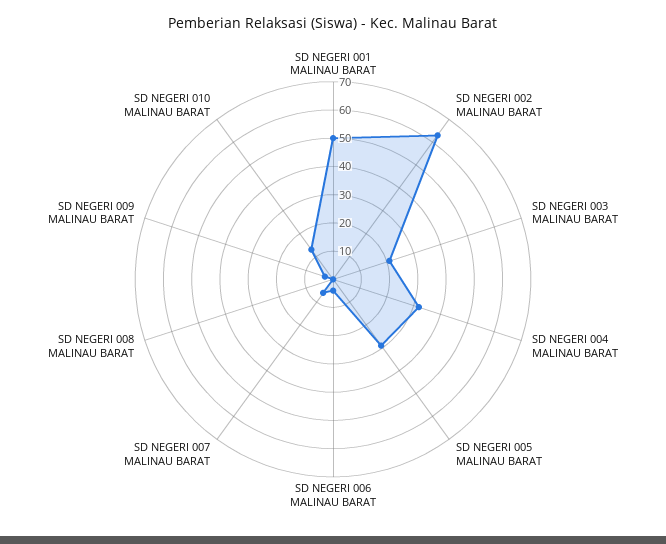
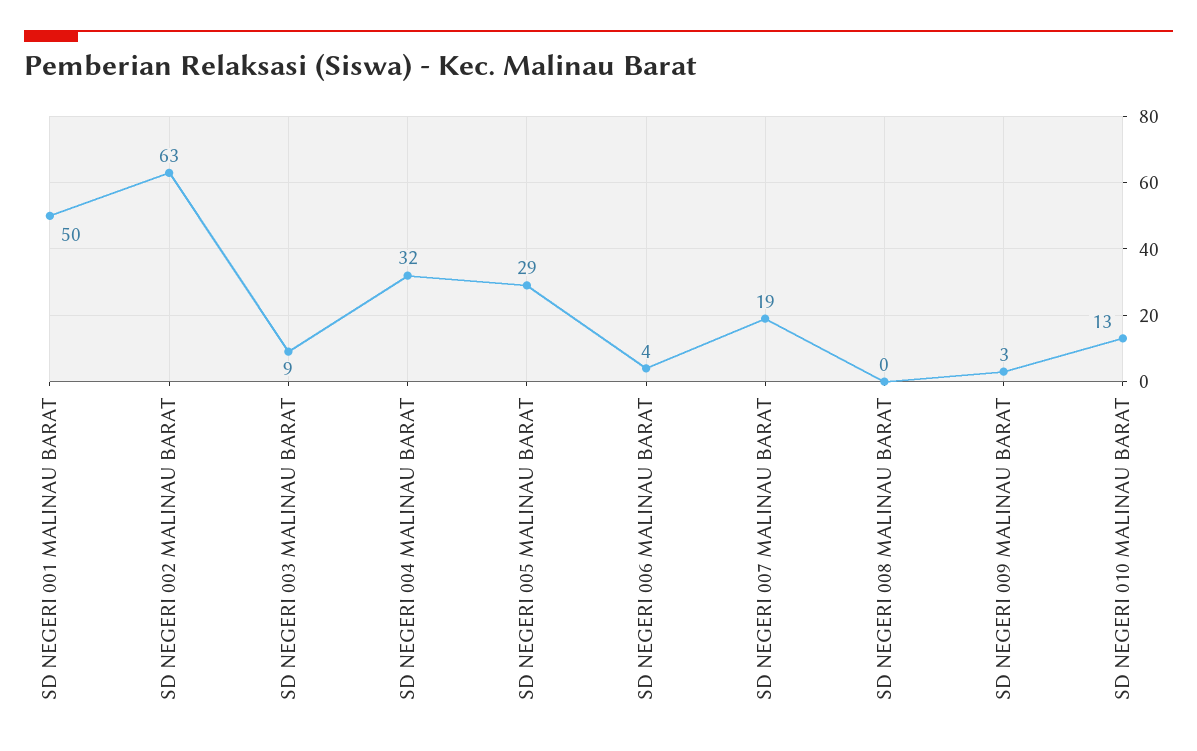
  {
    "SD NEGERI 001 MALINAU BARAT": 50,
    "SD NEGERI 002 MALINAU BARAT": 63,
-   "SD NEGERI 003 MALINAU BARAT": 20,
+   "SD NEGERI 003 MALINAU BARAT": 9,
    "SD NEGERI 004 MALINAU BARAT": 32,
    "SD NEGERI 005 MALINAU BARAT": 29,
    "SD NEGERI 006 MALINAU BARAT": 4,
-   "SD NEGERI 007 MALINAU BARAT": 5,
+   "SD NEGERI 007 MALINAU BARAT": 19,
    "SD NEGERI 008 MALINAU BARAT": 0,
    "SD NEGERI 009 MALINAU BARAT": 3,
    "SD NEGERI 010 MALINAU BARAT": 13
  }

